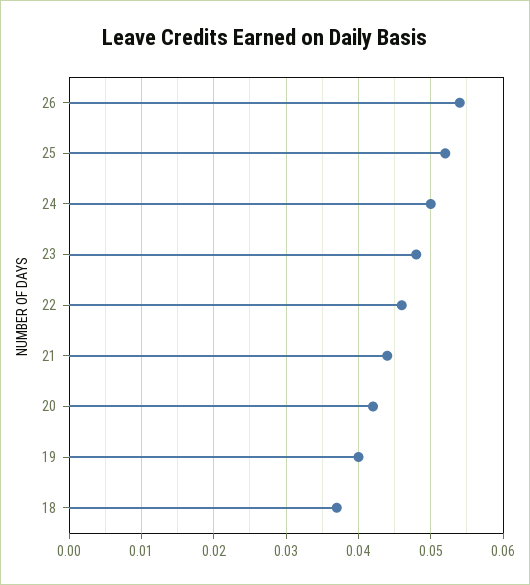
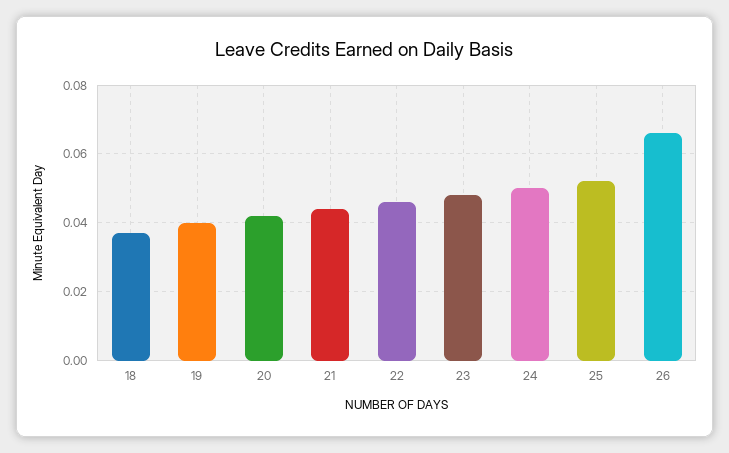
  {
-   "26": 0.054,
+   "26": 0.065,
    "25": 0.052,
    "24": 0.05,
    "23": 0.048,
    "22": 0.046,
    "21": 0.044,
    "20": 0.042,
    "19": 0.04,
    "18": 0.037
  }

